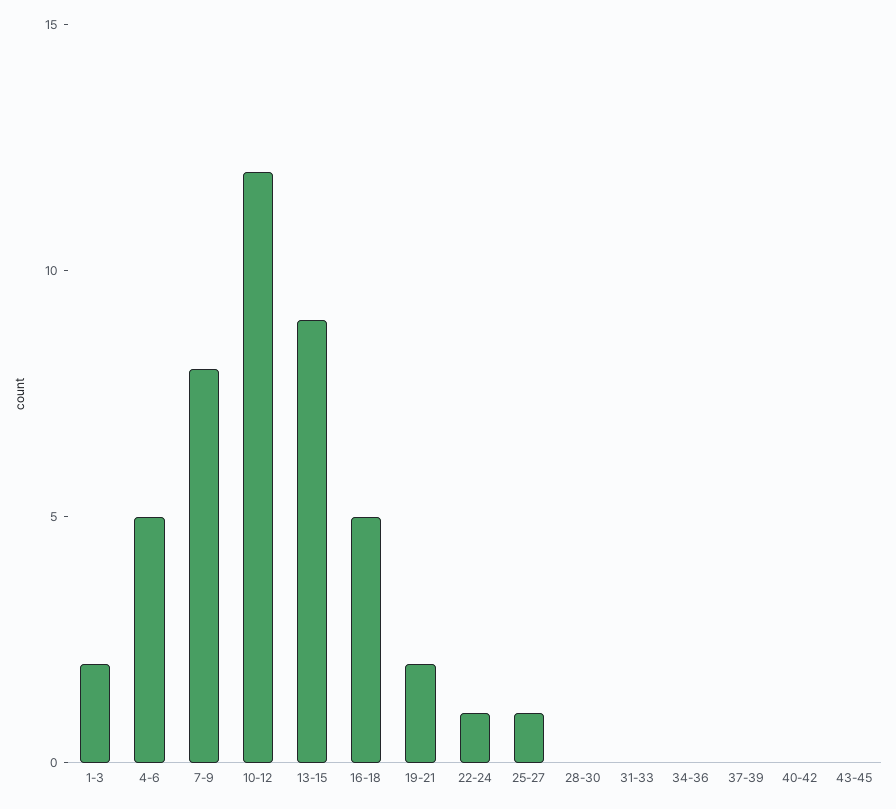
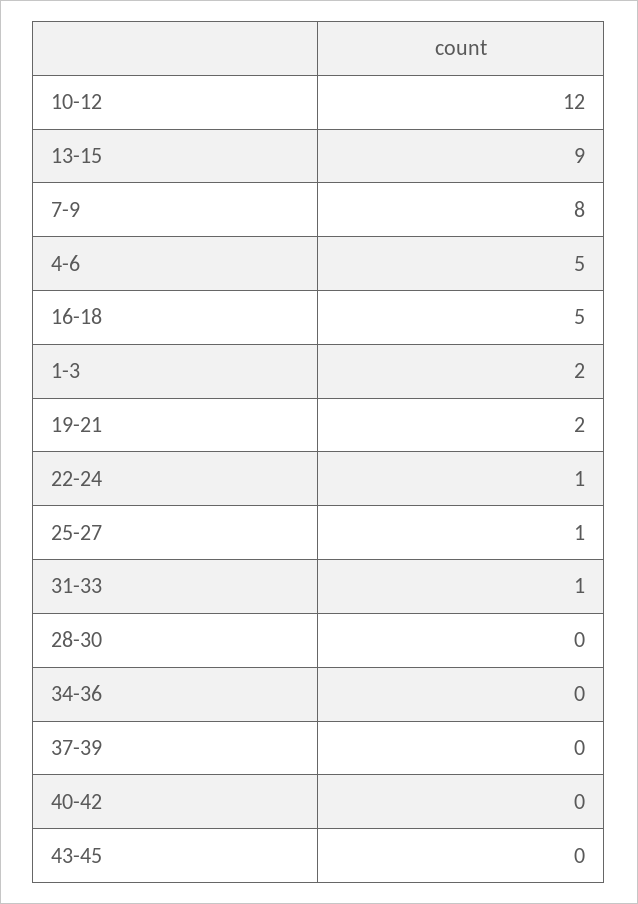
  {
    "1-3": 2,
    "4-6": 5,
    "7-9": 8,
    "10-12": 12,
    "13-15": 9,
    "16-18": 5,
    "19-21": 2,
    "22-24": 1,
    "25-27": 1,
    "28-30": 0,
-   "31-33": 0,
+   "31-33": 1,
    "34-36": 0,
    "37-39": 0,
    "40-42": 0,
    "43-45": 0
  }

